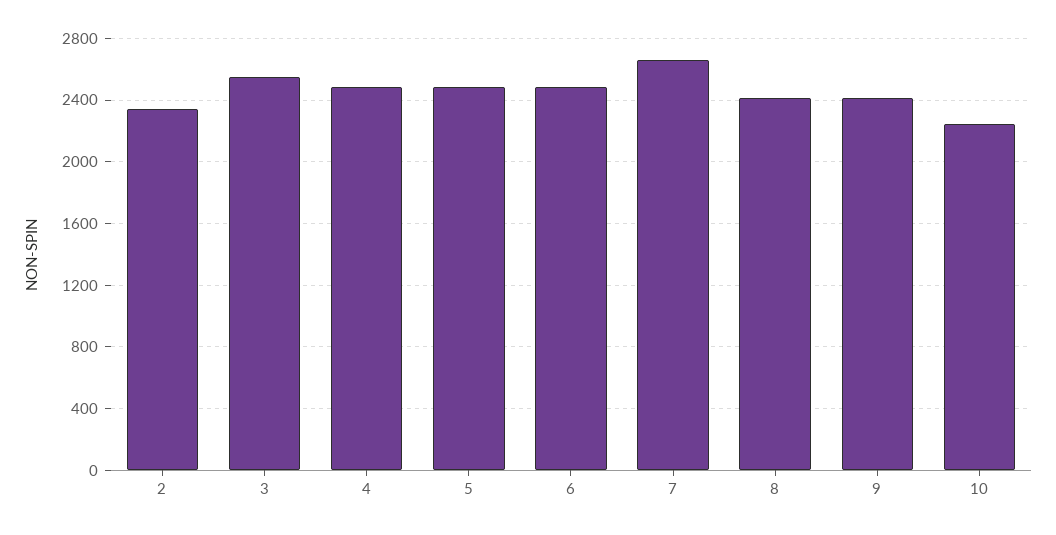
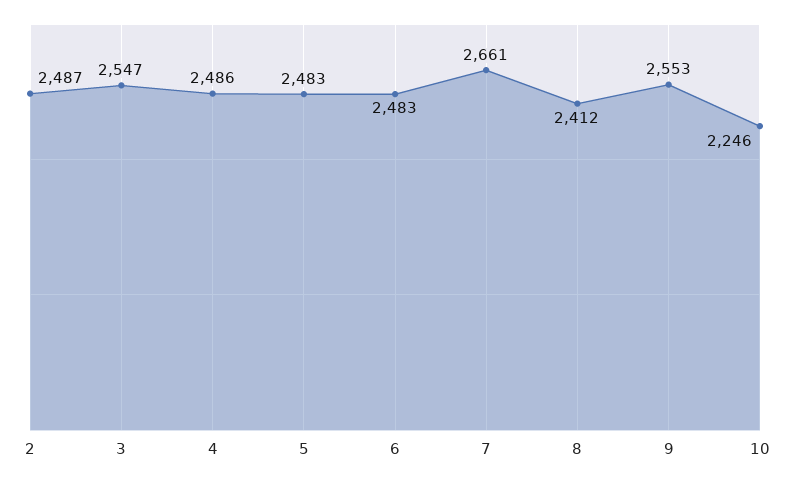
  {
-   "2": 2350,
+   "2": 2487,
    "3": 2547,
    "4": 2486,
    "5": 2483,
    "6": 2483,
    "7": 2661,
    "8": 2412,
-   "9": 2400,
+   "9": 2553,
    "10": 2246
  }

